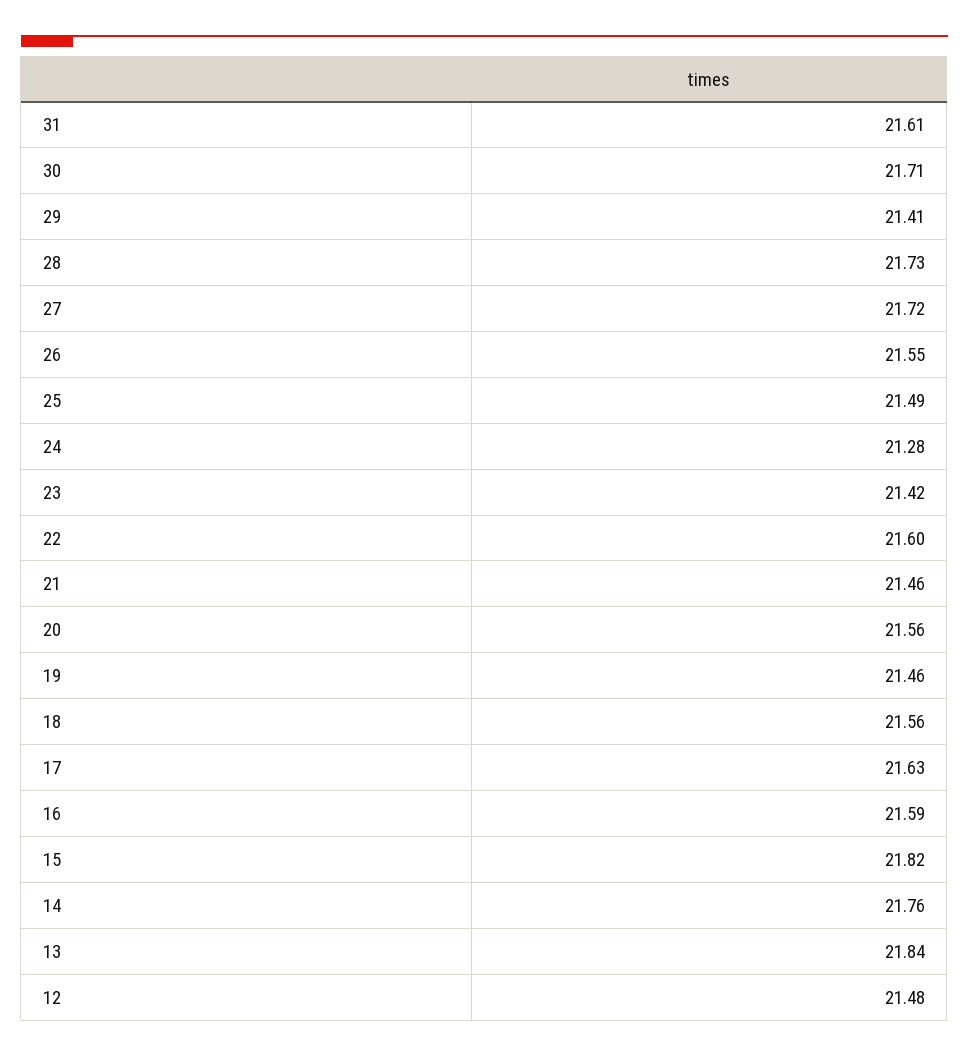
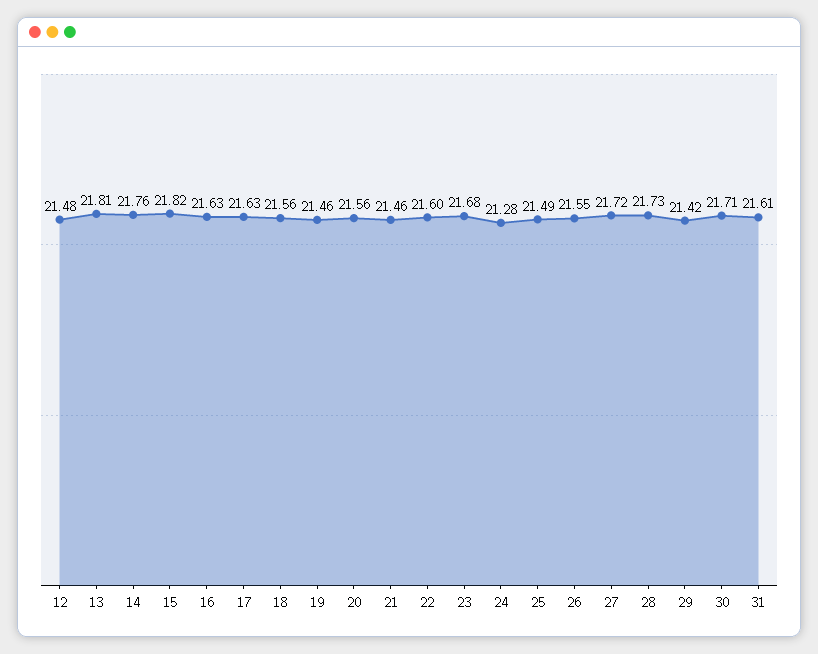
  {
    "31": 21.61,
    "30": 21.71,
-   "29": 21.41,
+   "29": 21.42,
    "28": 21.73,
    "27": 21.72,
    "26": 21.55,
    "25": 21.49,
    "24": 21.28,
-   "23": 21.42,
+   "23": 21.68,
    "22": 21.6,
    "21": 21.46,
    "20": 21.56,
    "19": 21.46,
    "18": 21.56,
    "17": 21.63,
-   "16": 21.59,
+   "16": 21.63,
    "15": 21.82,
    "14": 21.76,
-   "13": 21.84,
+   "13": 21.81,
    "12": 21.48
  }

